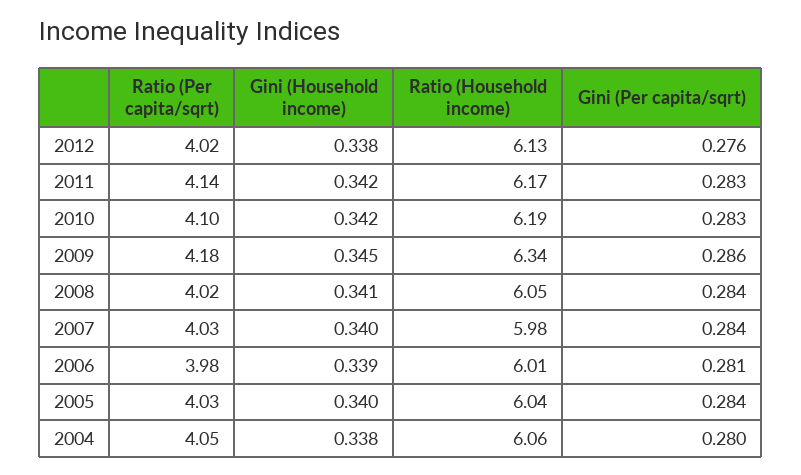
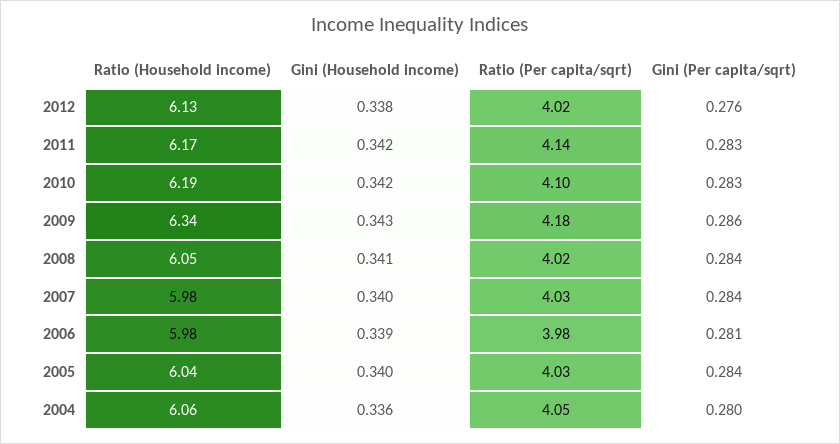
  {
    "Ratio (Per capita/sqrt)": {
      "2012": 4.02,
      "2011": 4.14,
      "2010": 4.1,
      "2009": 4.18,
      "2008": 4.02,
      "2007": 4.03,
      "2006": 3.98,
      "2005": 4.03,
      "2004": 4.05
    },
    "Gini (Household income)": {
      "2012": 0.338,
      "2011": 0.342,
      "2010": 0.342,
-     "2009": 0.345,
+     "2009": 0.343,
      "2008": 0.341,
      "2007": 0.34,
      "2006": 0.339,
      "2005": 0.34,
-     "2004": 0.338
+     "2004": 0.336
    },
    "Ratio (Household income)": {
      "2012": 6.13,
      "2011": 6.17,
      "2010": 6.19,
      "2009": 6.34,
      "2008": 6.05,
      "2007": 5.98,
-     "2006": 6.01,
+     "2006": 5.98,
      "2005": 6.04,
      "2004": 6.06
    },
    "Gini (Per capita/sqrt)": {
      "2012": 0.276,
      "2011": 0.283,
      "2010": 0.283,
      "2009": 0.286,
      "2008": 0.284,
      "2007": 0.284,
      "2006": 0.281,
      "2005": 0.284,
      "2004": 0.28
    }
  }

